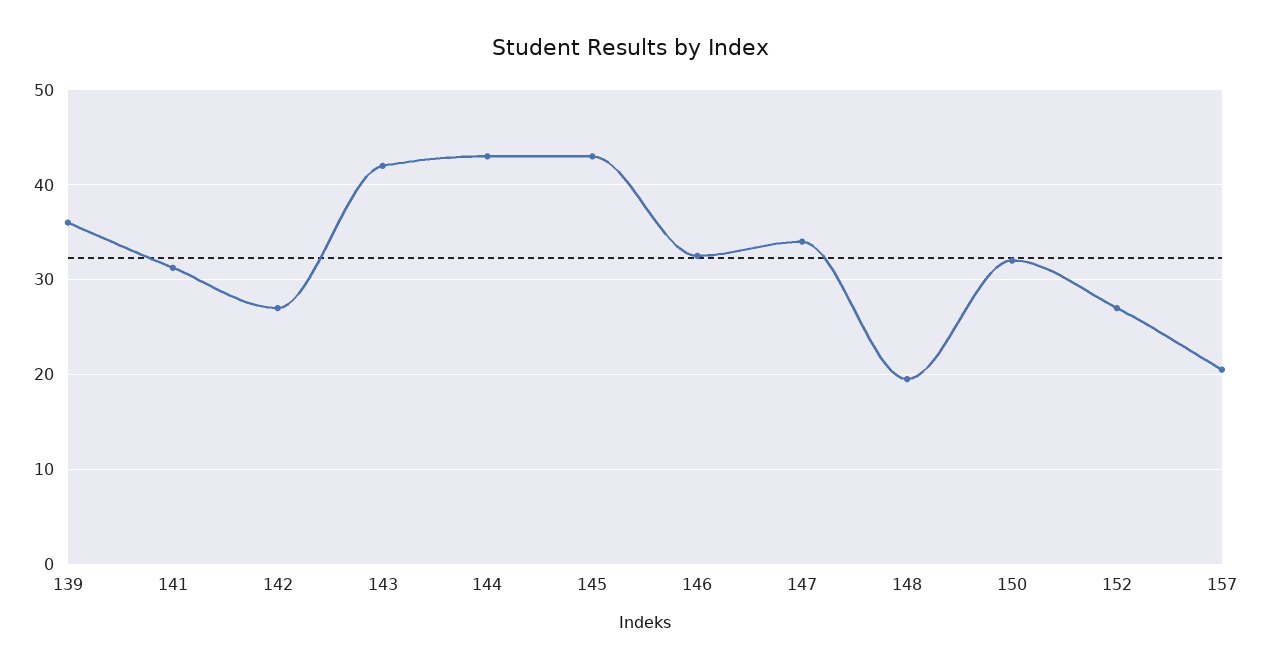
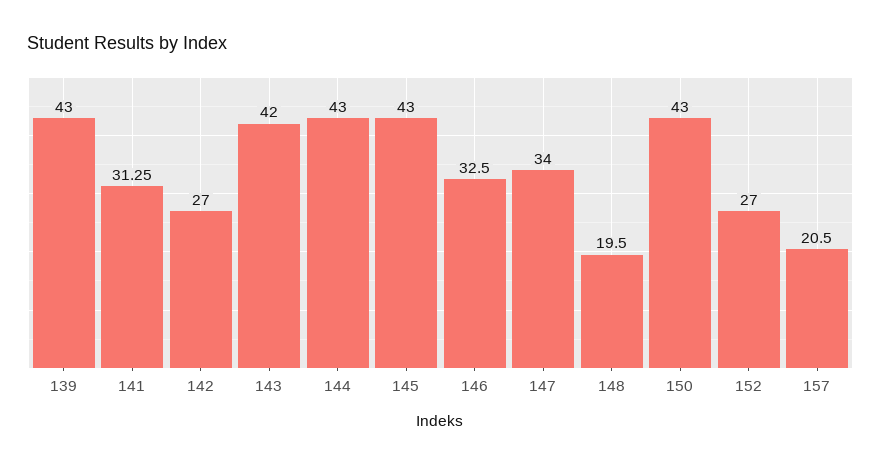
  {
-   "139": 36,
+   "139": 43,
    "141": 31.25,
    "142": 27,
    "143": 42,
    "144": 43,
    "145": 43,
    "146": 32.5,
    "147": 34,
    "148": 19.5,
-   "150": 32,
+   "150": 43,
    "152": 27,
    "157": 20.5
  }

